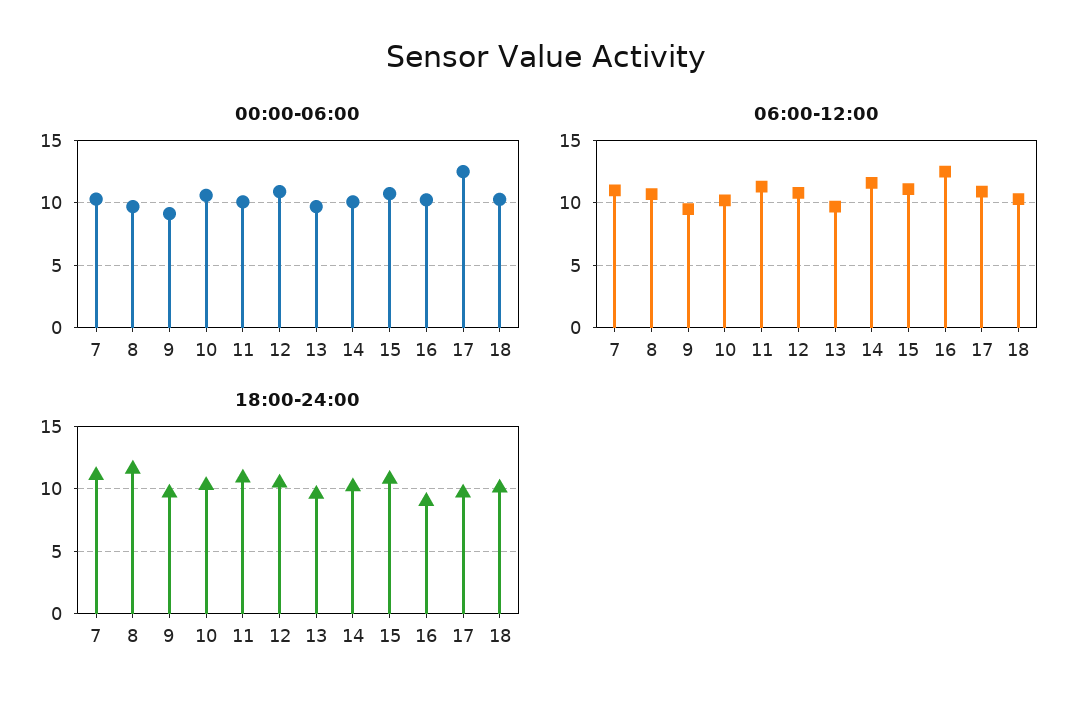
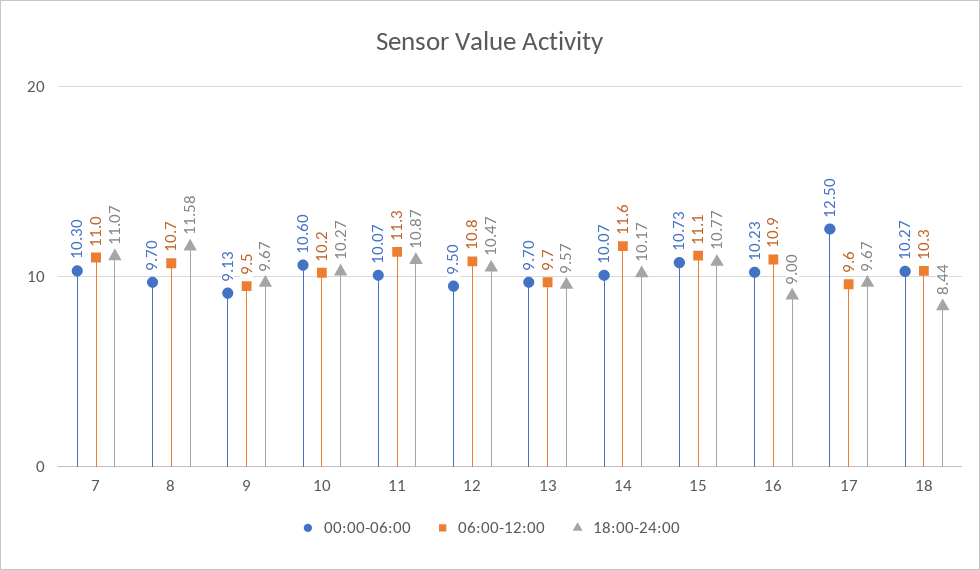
  {
    "00:00-06:00": {
      "7": 10.3,
      "8": 9.7,
      "9": 9.13,
      "10": 10.6,
      "11": 10.07,
-     "12": 11,
+     "12": 9.5,
      "13": 9.7,
      "14": 10.07,
      "15": 10.73,
      "16": 10.23,
      "17": 12.5,
      "18": 10.27
    },
    "06:00-12:00": {
      "7": 11,
      "8": 10.7,
      "9": 9.5,
      "10": 10.2,
      "11": 11.3,
      "12": 10.8,
      "13": 9.7,
      "14": 11.6,
      "15": 11.1,
-     "16": 12.5,
+     "16": 10.9,
-     "17": 11,
+     "17": 9.6,
      "18": 10.3
    },
    "18:00-24:00": {
      "7": 11.07,
      "8": 11.58,
      "9": 9.67,
      "10": 10.27,
      "11": 10.87,
      "12": 10.47,
      "13": 9.57,
      "14": 10.17,
      "15": 10.77,
      "16": 9,
      "17": 9.67,
-     "18": 10
+     "18": 8.44
    }
  }

